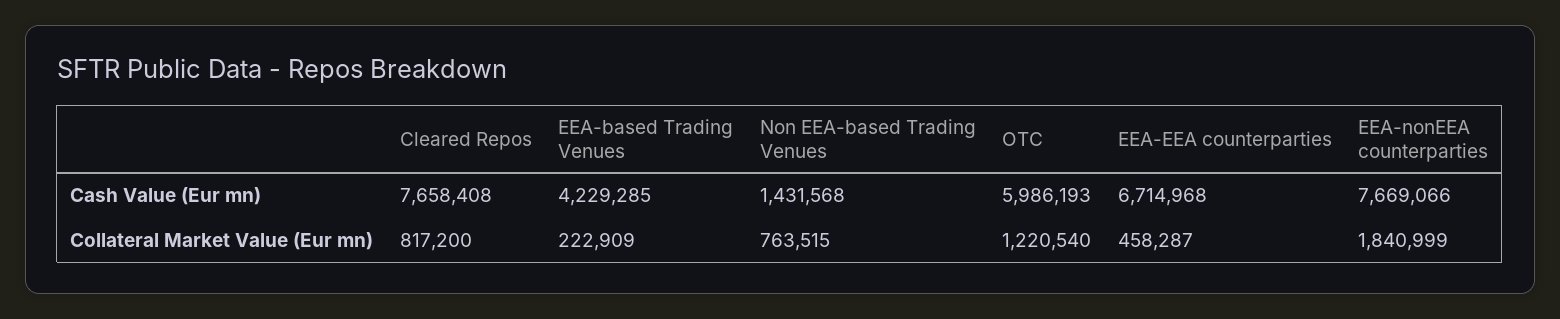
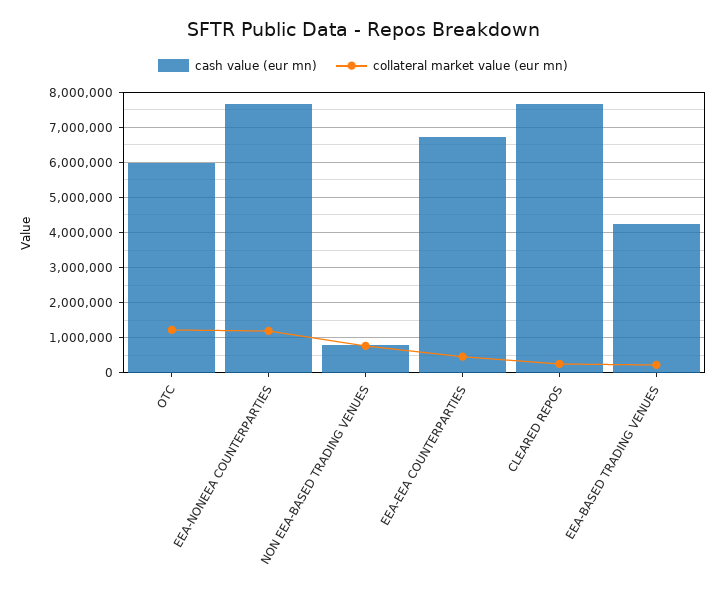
  {
    "Cash Value (Eur mn)": {
      "Cleared Repos": 7658408,
      "EEA-based Trading Venues": 4229285,
-     "Non EEA-based Trading Venues": 1431568,
+     "Non EEA-based Trading Venues": 800000,
      "OTC": 5986193,
      "EEA-EEA counterparties": 6714968,
      "EEA-nonEEA counterparties": 7669066
    },
    "Collateral Market Value (Eur mn)": {
-     "Cleared Repos": 817200,
+     "Cleared Repos": 200000,
      "EEA-based Trading Venues": 222909,
      "Non EEA-based Trading Venues": 763515,
      "OTC": 1220540,
      "EEA-EEA counterparties": 458287,
-     "EEA-nonEEA counterparties": 1840999
+     "EEA-nonEEA counterparties": 1200000
    }
  }

